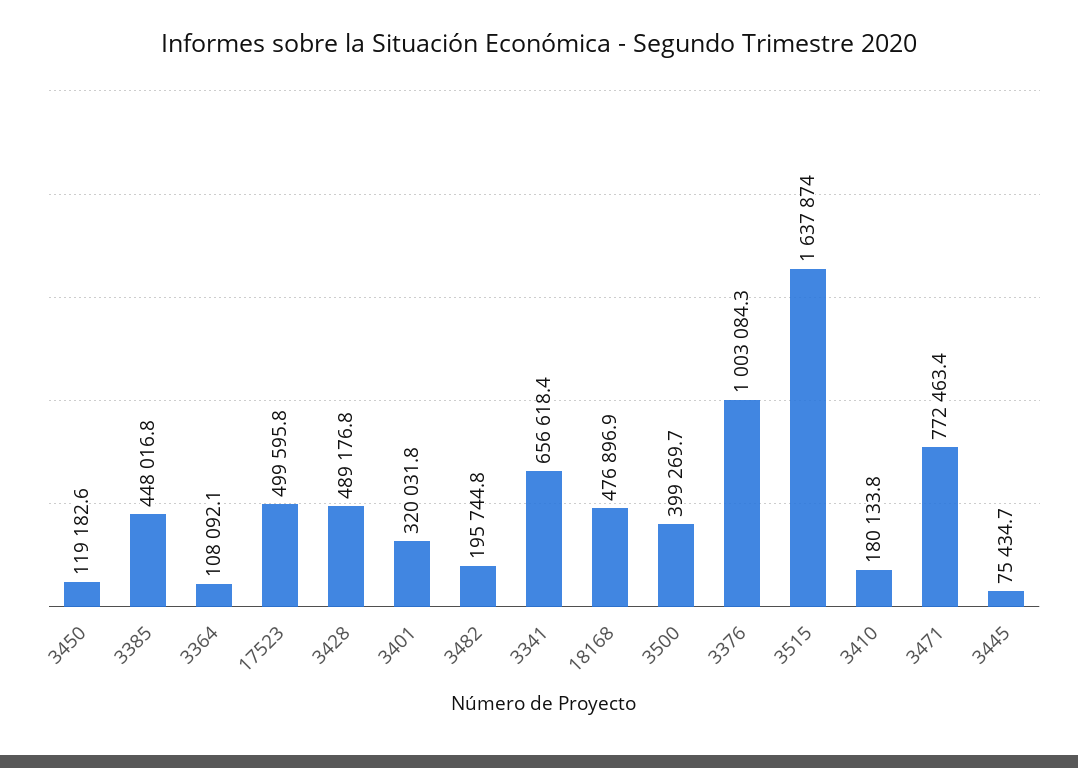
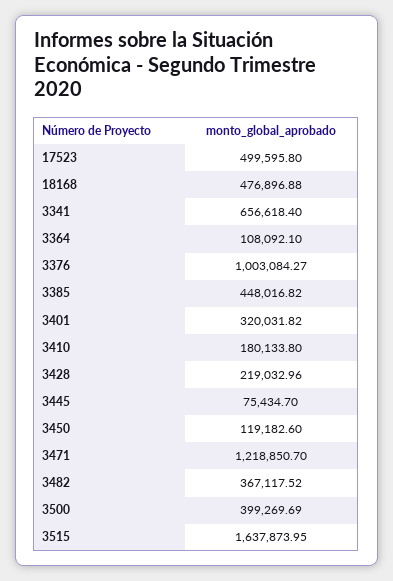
  {
    "3450": 119182.6,
    "3385": 448016.82,
    "3364": 108092.1,
    "17523": 499595.8,
-   "3428": 489176.8,
+   "3428": 219032.96,
    "3401": 320031.82,
-   "3482": 195744.8,
+   "3482": 367117.52,
    "3341": 656618.4,
    "18168": 476896.88,
    "3500": 399269.69,
    "3376": 1003084.27,
    "3515": 1637873.95,
    "3410": 180133.8,
-   "3471": 772463.4,
+   "3471": 1218850.7,
    "3445": 75434.7
  }

